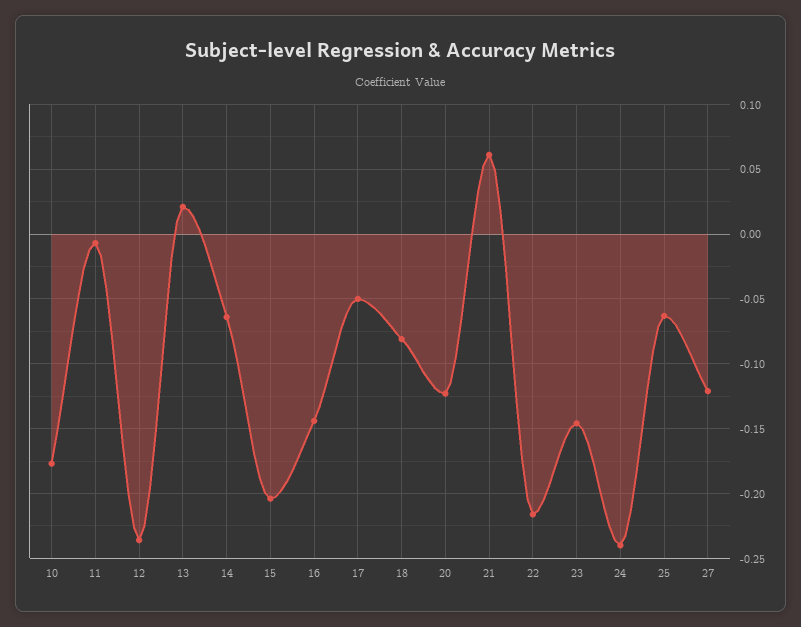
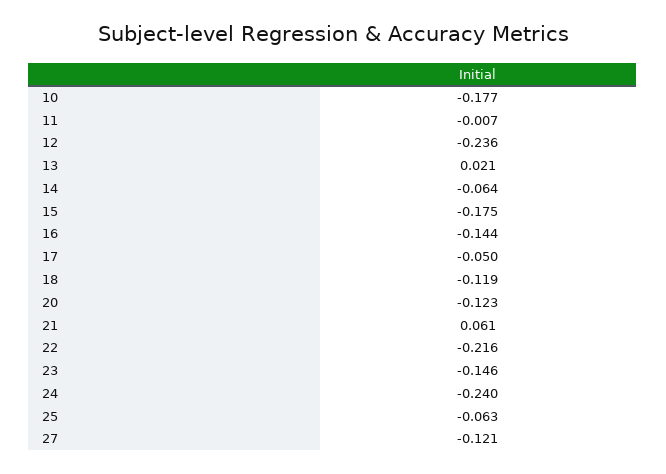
  {
    "10": -0.177,
    "11": -0.007,
    "12": -0.236,
    "13": 0.021,
    "14": -0.064,
-   "15": -0.205,
+   "15": -0.175,
    "16": -0.144,
    "17": -0.05,
-   "18": -0.08,
+   "18": -0.119,
    "20": -0.123,
    "21": 0.061,
    "22": -0.216,
    "23": -0.146,
    "24": -0.24,
    "25": -0.063,
    "27": -0.121
  }

